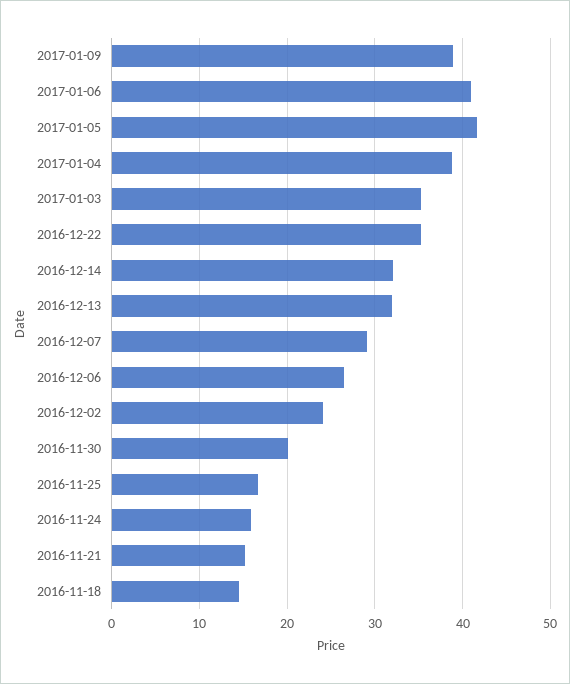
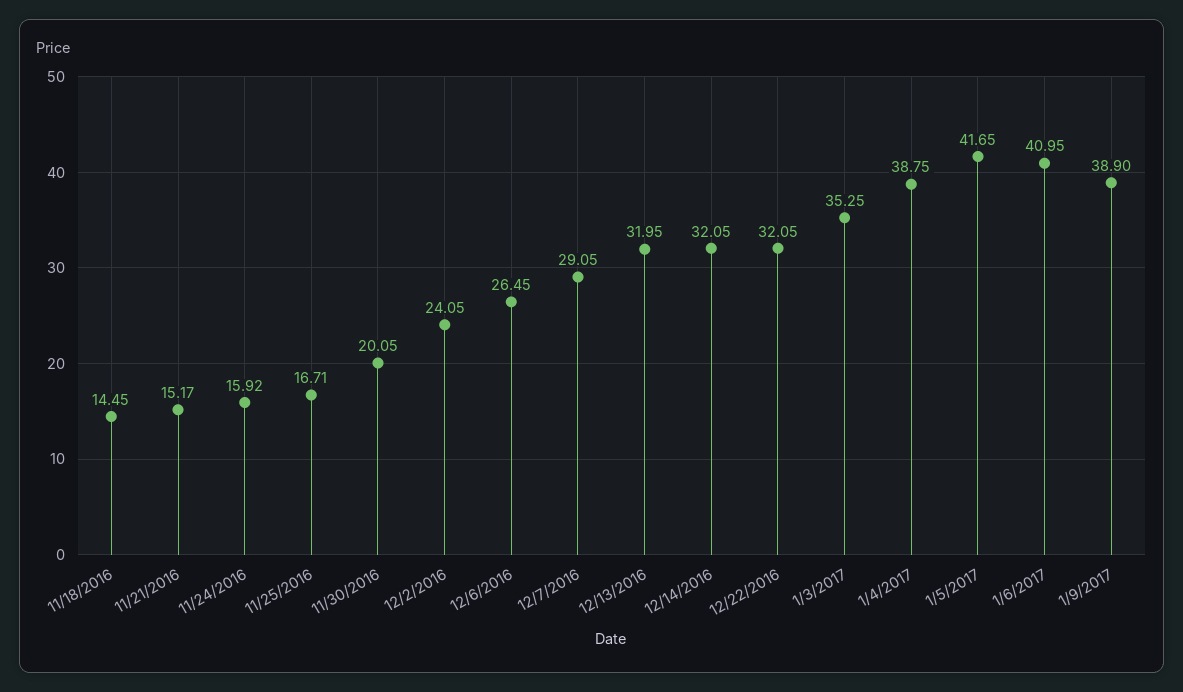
  {
    "2017-01-09": 38.9,
    "2017-01-06": 40.95,
    "2017-01-05": 41.65,
    "2017-01-04": 38.75,
    "2017-01-03": 35.25,
-   "2016-12-22": 35,
+   "2016-12-22": 32.05,
    "2016-12-14": 32.05,
    "2016-12-13": 31.95,
    "2016-12-07": 29.05,
    "2016-12-06": 26.45,
    "2016-12-02": 24.05,
    "2016-11-30": 20.05,
    "2016-11-25": 16.71,
    "2016-11-24": 15.92,
    "2016-11-21": 15.17,
    "2016-11-18": 14.45
  }

